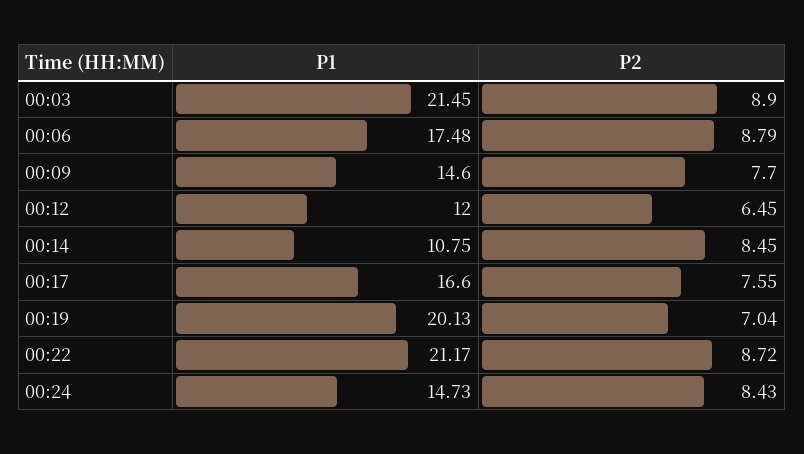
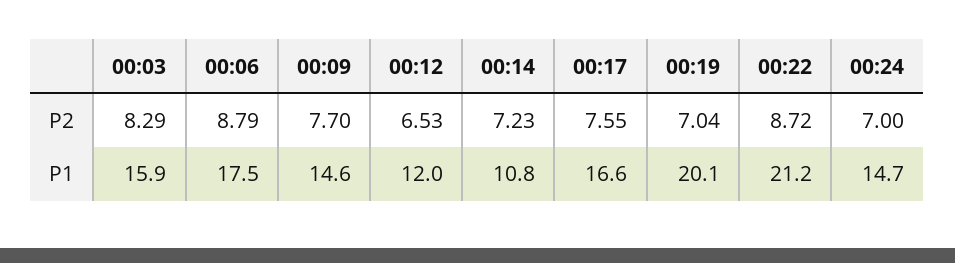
  {
    "P1": {
-     "00:03": 21.45,
+     "00:03": 15.9,
      "00:06": 17.48,
      "00:09": 14.6,
      "00:12": 12,
      "00:14": 10.75,
      "00:17": 16.6,
      "00:19": 20.13,
      "00:22": 21.17,
      "00:24": 14.73
    },
    "P2": {
-     "00:03": 8.9,
+     "00:03": 8.29,
      "00:06": 8.79,
      "00:09": 7.7,
-     "00:12": 6.45,
+     "00:12": 6.53,
-     "00:14": 8.45,
+     "00:14": 7.23,
      "00:17": 7.55,
      "00:19": 7.04,
      "00:22": 8.72,
-     "00:24": 8.43
+     "00:24": 7
    }
  }

